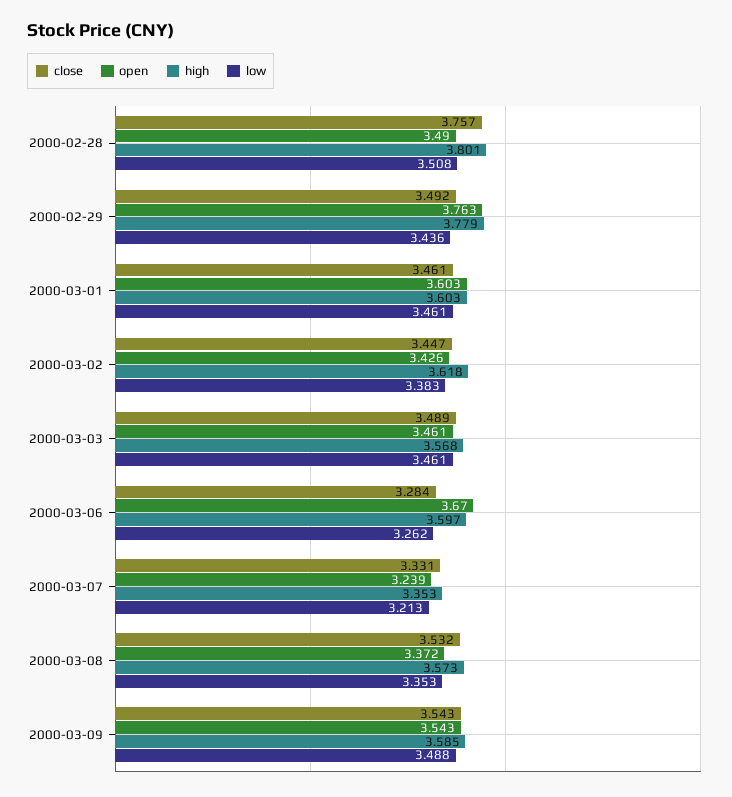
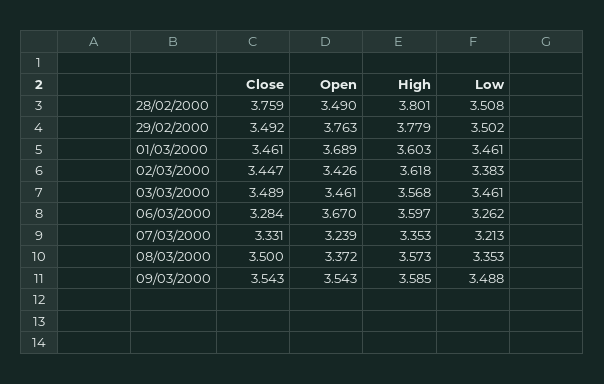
  {
    "close": {
-     "2000-02-28": 3.757,
+     "2000-02-28": 3.759,
      "2000-02-29": 3.492,
      "2000-03-01": 3.461,
      "2000-03-02": 3.447,
      "2000-03-03": 3.489,
      "2000-03-06": 3.284,
      "2000-03-07": 3.331,
-     "2000-03-08": 3.532,
+     "2000-03-08": 3.5,
      "2000-03-09": 3.543
    },
    "open": {
      "2000-02-28": 3.49,
      "2000-02-29": 3.763,
-     "2000-03-01": 3.603,
+     "2000-03-01": 3.689,
      "2000-03-02": 3.426,
      "2000-03-03": 3.461,
      "2000-03-06": 3.67,
      "2000-03-07": 3.239,
      "2000-03-08": 3.372,
      "2000-03-09": 3.543
    },
    "high": {
      "2000-02-28": 3.801,
      "2000-02-29": 3.779,
      "2000-03-01": 3.603,
      "2000-03-02": 3.618,
      "2000-03-03": 3.568,
      "2000-03-06": 3.597,
      "2000-03-07": 3.353,
      "2000-03-08": 3.573,
      "2000-03-09": 3.585
    },
    "low": {
      "2000-02-28": 3.508,
-     "2000-02-29": 3.436,
+     "2000-02-29": 3.502,
      "2000-03-01": 3.461,
      "2000-03-02": 3.383,
      "2000-03-03": 3.461,
      "2000-03-06": 3.262,
      "2000-03-07": 3.213,
      "2000-03-08": 3.353,
      "2000-03-09": 3.488
    }
  }

